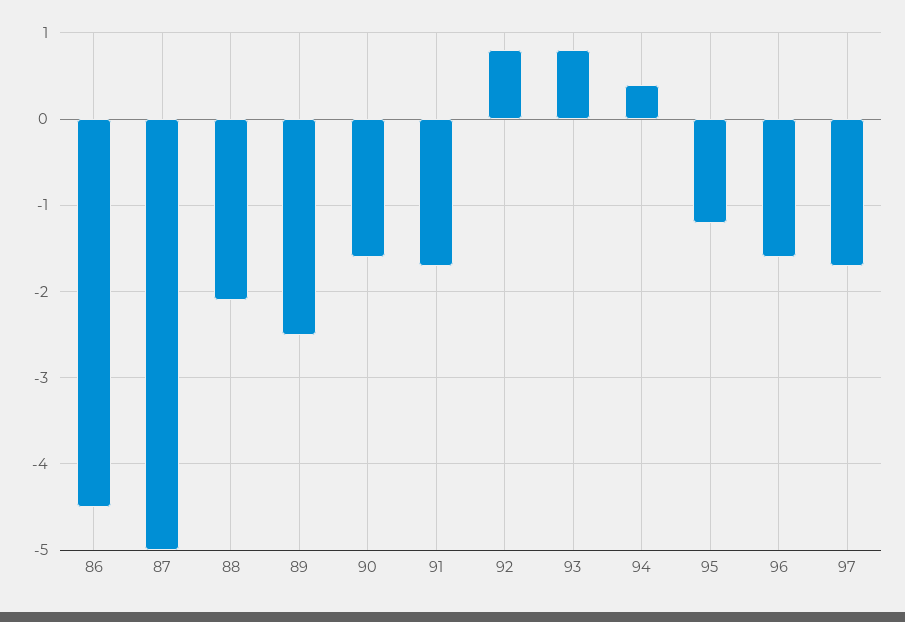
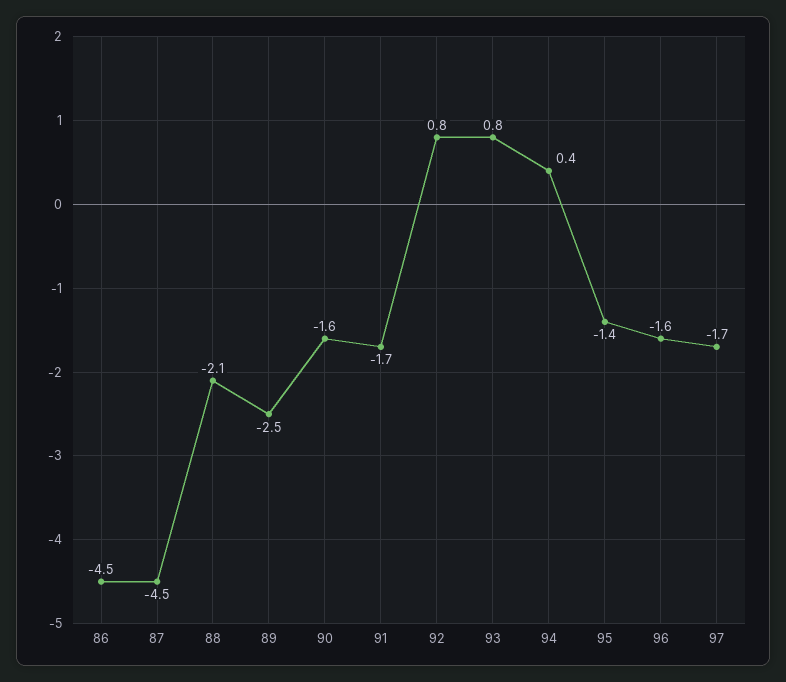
  {
    "86": -4.5,
-   "87": -5,
+   "87": -4.5,
    "88": -2.1,
    "89": -2.5,
    "90": -1.6,
    "91": -1.7,
    "92": 0.8,
    "93": 0.8,
    "94": 0.4,
-   "95": -1.2,
+   "95": -1.4,
    "96": -1.6,
    "97": -1.7
  }

